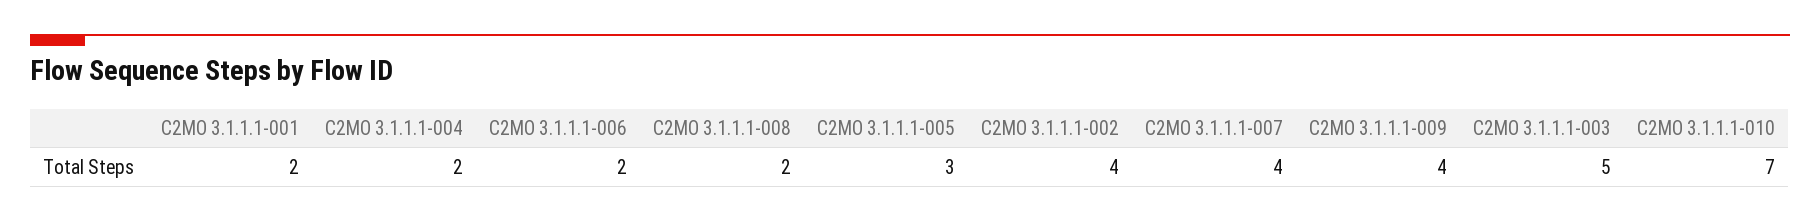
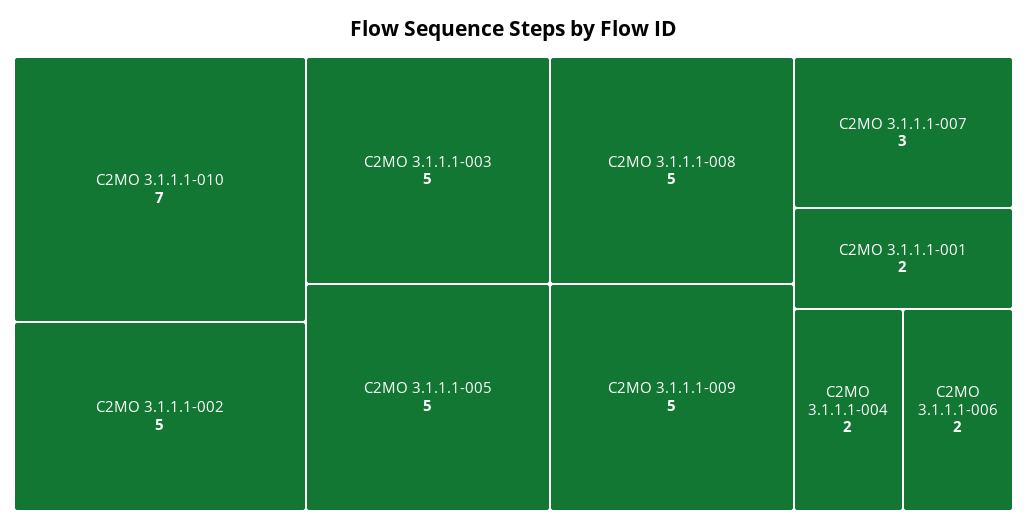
  {
    "C2MO 3.1.1.1-001": 2,
    "C2MO 3.1.1.1-004": 2,
    "C2MO 3.1.1.1-006": 2,
-   "C2MO 3.1.1.1-008": 2,
+   "C2MO 3.1.1.1-008": 5,
-   "C2MO 3.1.1.1-005": 3,
+   "C2MO 3.1.1.1-005": 5,
-   "C2MO 3.1.1.1-002": 4,
+   "C2MO 3.1.1.1-002": 5,
-   "C2MO 3.1.1.1-007": 4,
+   "C2MO 3.1.1.1-007": 3,
-   "C2MO 3.1.1.1-009": 4,
+   "C2MO 3.1.1.1-009": 5,
    "C2MO 3.1.1.1-003": 5,
    "C2MO 3.1.1.1-010": 7
  }

